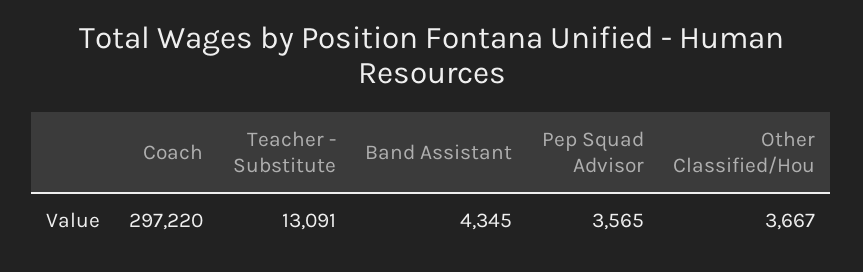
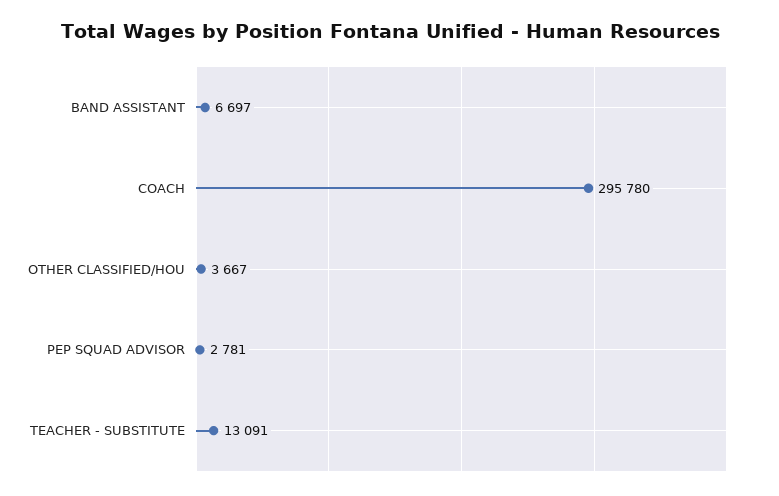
  {
-   "Coach": 297220,
+   "Coach": 295780,
    "Teacher - Substitute": 13091,
-   "Band Assistant": 4345,
+   "Band Assistant": 6697,
-   "Pep Squad Advisor": 3565,
+   "Pep Squad Advisor": 2781,
    "Other Classified/Hou": 3667
  }

